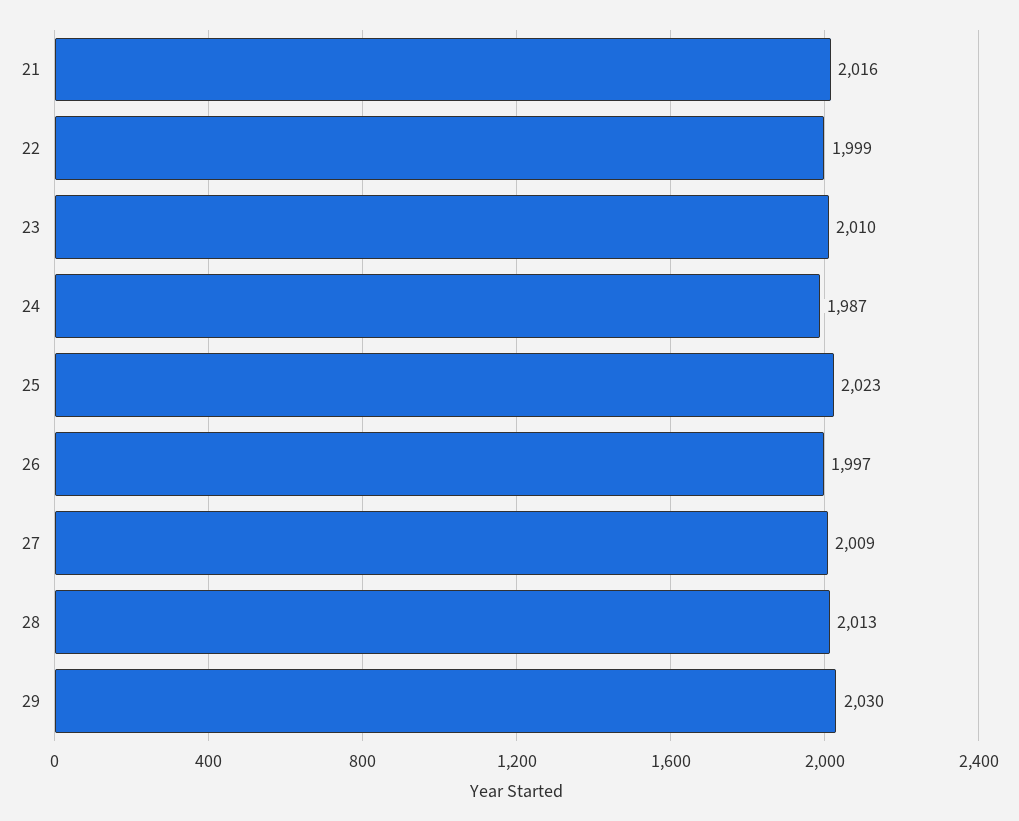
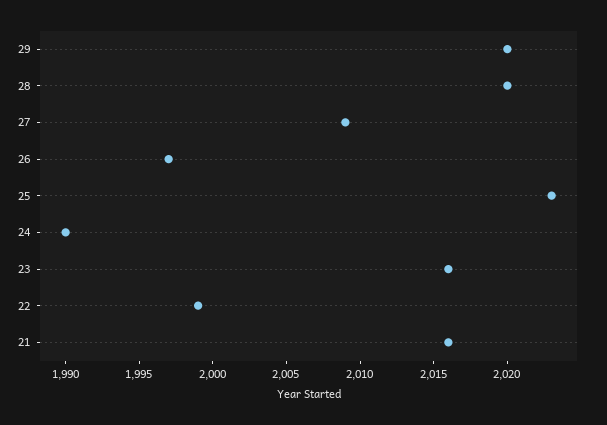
  {
    "21": 2016,
    "22": 1999,
-   "23": 2010,
+   "23": 2016,
-   "24": 1987,
+   "24": 1990,
    "25": 2023,
    "26": 1997,
    "27": 2009,
-   "28": 2013,
+   "28": 2020,
-   "29": 2030
+   "29": 2020
  }

